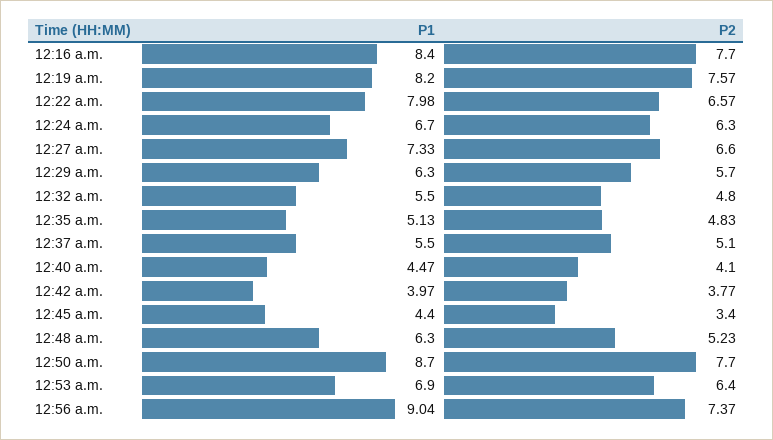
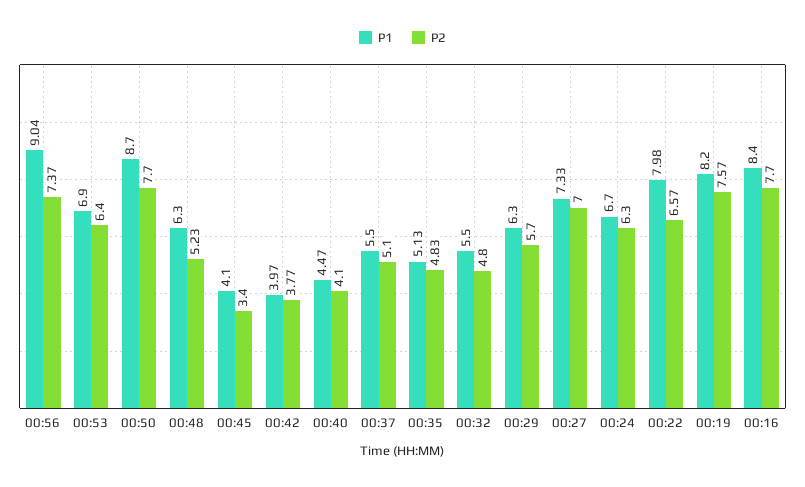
  {
    "P1": {
      "12:16 a.m.": 8.4,
      "12:19 a.m.": 8.2,
      "12:22 a.m.": 7.98,
      "12:24 a.m.": 6.7,
      "12:27 a.m.": 7.33,
      "12:29 a.m.": 6.3,
      "12:32 a.m.": 5.5,
      "12:35 a.m.": 5.13,
      "12:37 a.m.": 5.5,
      "12:40 a.m.": 4.47,
      "12:42 a.m.": 3.97,
-     "12:45 a.m.": 4.4,
+     "12:45 a.m.": 4.1,
      "12:48 a.m.": 6.3,
      "12:50 a.m.": 8.7,
      "12:53 a.m.": 6.9,
      "12:56 a.m.": 9.04
    },
    "P2": {
      "12:16 a.m.": 7.7,
      "12:19 a.m.": 7.57,
      "12:22 a.m.": 6.57,
      "12:24 a.m.": 6.3,
-     "12:27 a.m.": 6.6,
+     "12:27 a.m.": 7,
      "12:29 a.m.": 5.7,
      "12:32 a.m.": 4.8,
      "12:35 a.m.": 4.83,
      "12:37 a.m.": 5.1,
      "12:40 a.m.": 4.1,
      "12:42 a.m.": 3.77,
      "12:45 a.m.": 3.4,
      "12:48 a.m.": 5.23,
      "12:50 a.m.": 7.7,
      "12:53 a.m.": 6.4,
      "12:56 a.m.": 7.37
    }
  }

